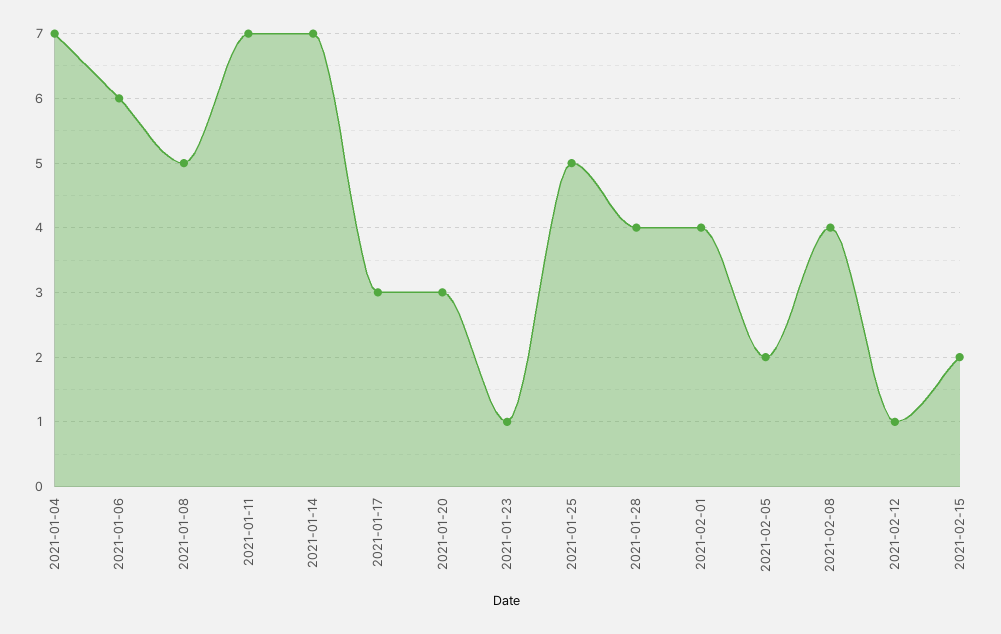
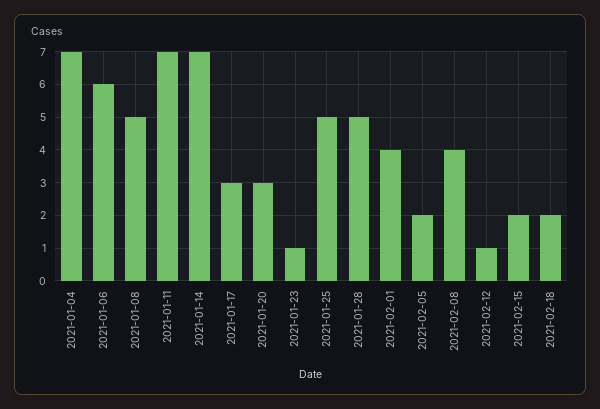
  {
    "2021-01-04": 7,
    "2021-01-06": 6,
    "2021-01-08": 5,
    "2021-01-11": 7,
    "2021-01-14": 7,
    "2021-01-17": 3,
    "2021-01-20": 3,
    "2021-01-23": 1,
    "2021-01-25": 5,
-   "2021-01-28": 4,
+   "2021-01-28": 5,
    "2021-02-01": 4,
    "2021-02-05": 2,
    "2021-02-08": 4,
    "2021-02-12": 1,
-   "2021-02-15": 2
+   "2021-02-15": 2,
+   "2021-02-18": 2
  }

